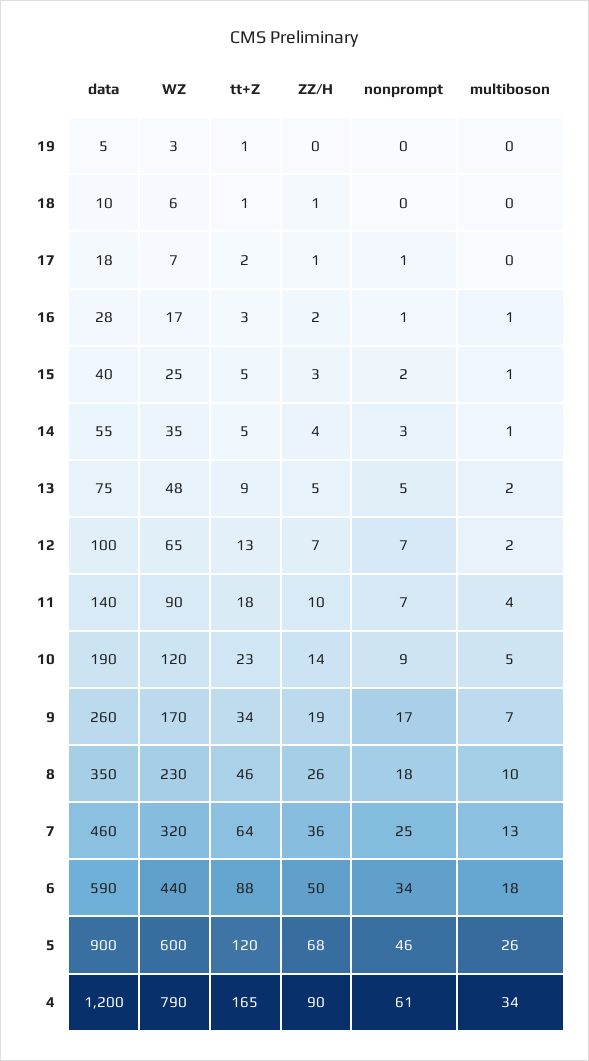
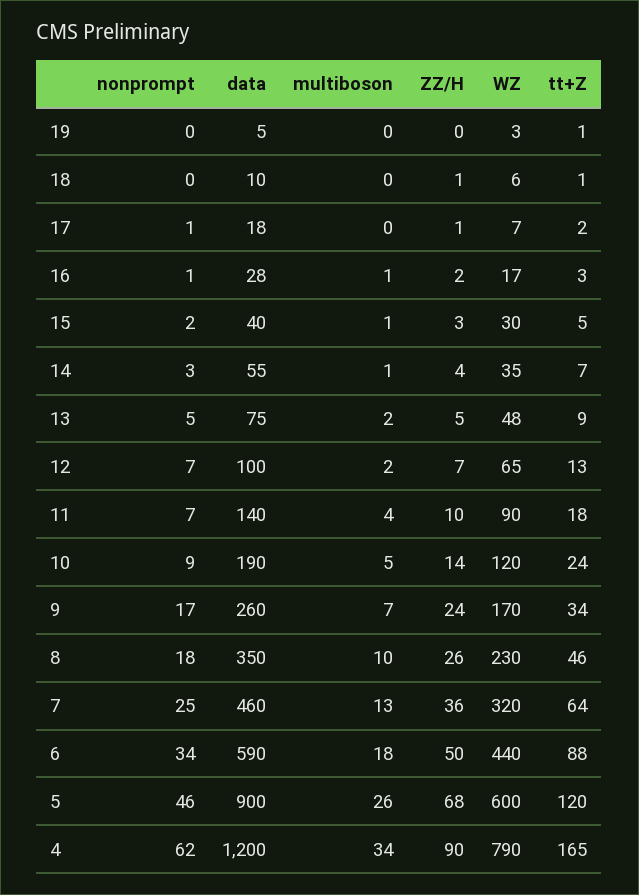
  {
    "data": {
      "19": 5,
      "18": 10,
      "17": 18,
      "16": 28,
      "15": 40,
      "14": 55,
      "13": 75,
      "12": 100,
      "11": 140,
      "10": 190,
      "9": 260,
      "8": 350,
      "7": 460,
      "6": 590,
      "5": 900,
      "4": 1200
    },
    "WZ": {
      "19": 3,
      "18": 6,
      "17": 7,
      "16": 17,
-     "15": 25,
+     "15": 30,
      "14": 35,
      "13": 48,
      "12": 65,
      "11": 90,
      "10": 120,
      "9": 170,
      "8": 230,
      "7": 320,
      "6": 440,
      "5": 600,
      "4": 790
    },
    "tt+Z": {
      "19": 1,
      "18": 1,
      "17": 2,
      "16": 3,
      "15": 5,
-     "14": 5,
+     "14": 7,
      "13": 9,
      "12": 13,
      "11": 18,
-     "10": 23,
+     "10": 24,
      "9": 34,
      "8": 46,
      "7": 64,
      "6": 88,
      "5": 120,
      "4": 165
    },
    "ZZ/H": {
      "19": 0,
      "18": 1,
      "17": 1,
      "16": 2,
      "15": 3,
      "14": 4,
      "13": 5,
      "12": 7,
      "11": 10,
      "10": 14,
-     "9": 19,
+     "9": 24,
      "8": 26,
      "7": 36,
      "6": 50,
      "5": 68,
      "4": 90
    },
    "nonprompt": {
      "19": 0,
      "18": 0,
      "17": 1,
      "16": 1,
      "15": 2,
      "14": 3,
      "13": 5,
      "12": 7,
      "11": 7,
      "10": 9,
      "9": 17,
      "8": 18,
      "7": 25,
      "6": 34,
      "5": 46,
-     "4": 61
+     "4": 62
    },
    "multiboson": {
      "19": 0,
      "18": 0,
      "17": 0,
      "16": 1,
      "15": 1,
      "14": 1,
      "13": 2,
      "12": 2,
      "11": 4,
      "10": 5,
      "9": 7,
      "8": 10,
      "7": 13,
      "6": 18,
      "5": 26,
      "4": 34
    }
  }

